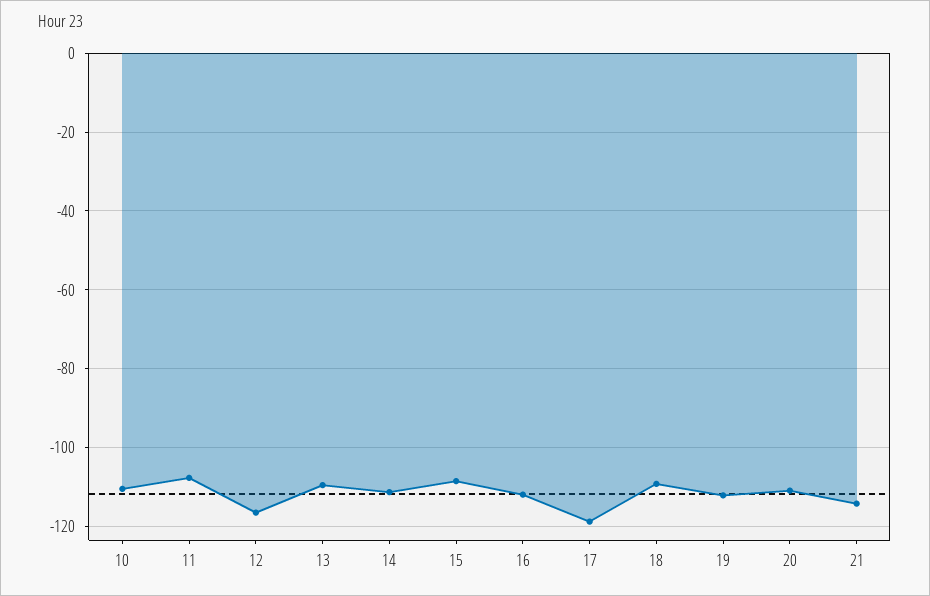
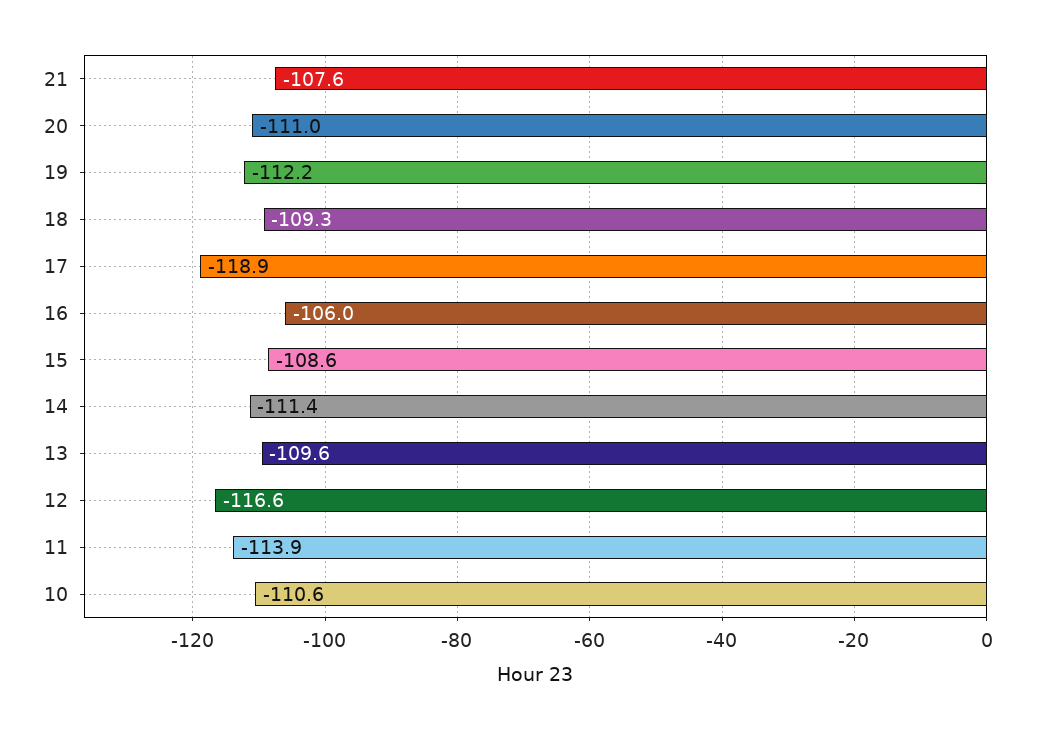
  {
    "10": -110.6,
-   "11": -108,
+   "11": -113.9,
    "12": -116.6,
    "13": -109.6,
    "14": -111.4,
    "15": -108.6,
-   "16": -112,
+   "16": -106,
    "17": -118.9,
    "18": -109.3,
    "19": -112.2,
    "20": -111,
-   "21": -114
+   "21": -107.6
  }

